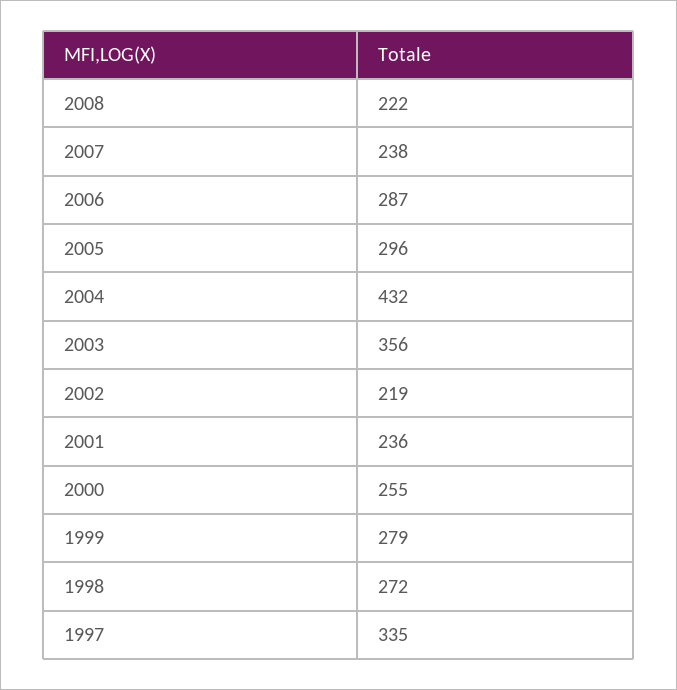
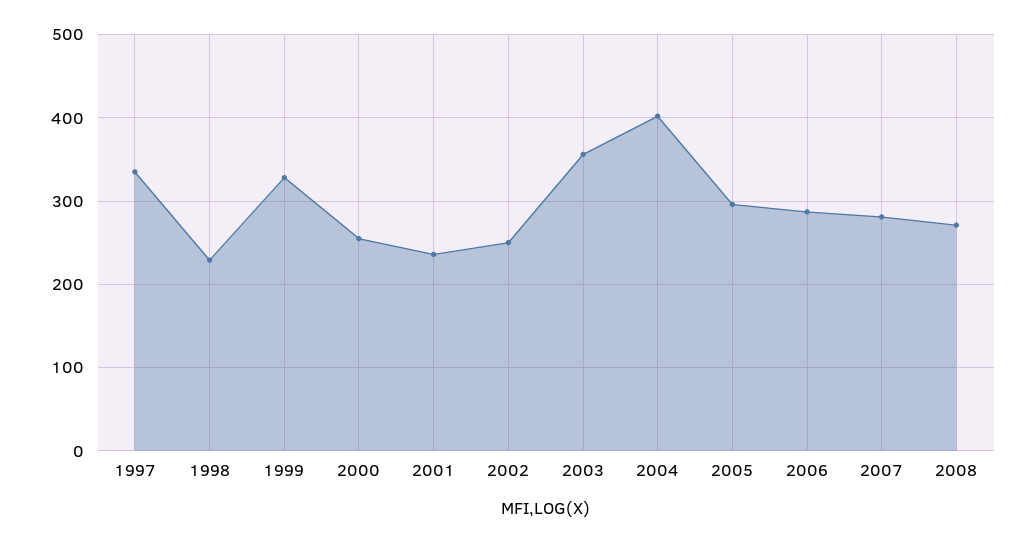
  {
-   "2008": 222,
+   "2008": 270,
-   "2007": 238,
+   "2007": 280,
    "2006": 287,
    "2005": 296,
-   "2004": 432,
+   "2004": 400,
    "2003": 356,
-   "2002": 219,
+   "2002": 250,
    "2001": 236,
    "2000": 255,
-   "1999": 279,
+   "1999": 330,
-   "1998": 272,
+   "1998": 230,
    "1997": 335
  }

